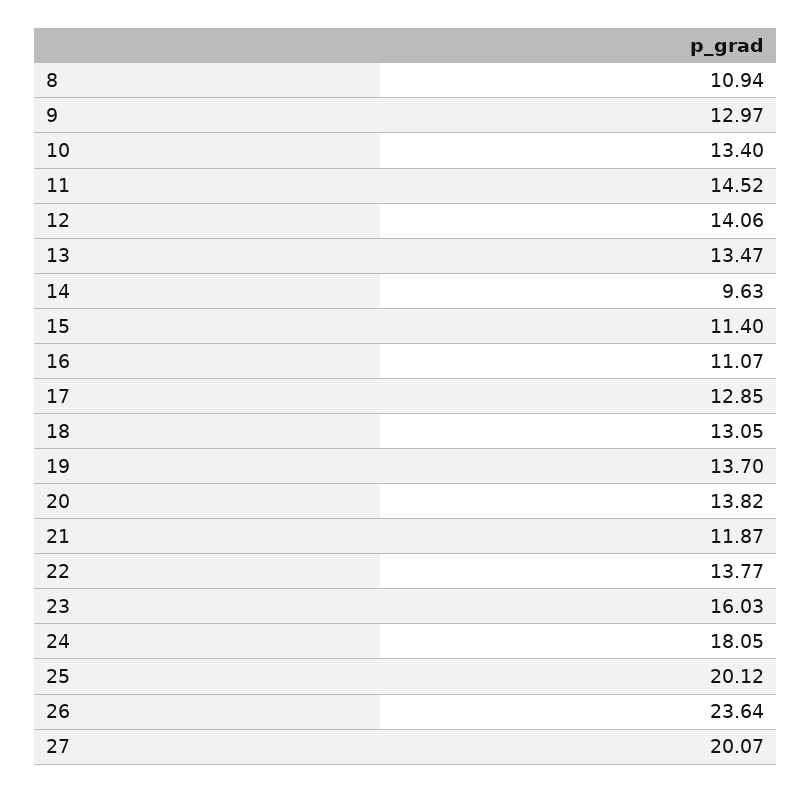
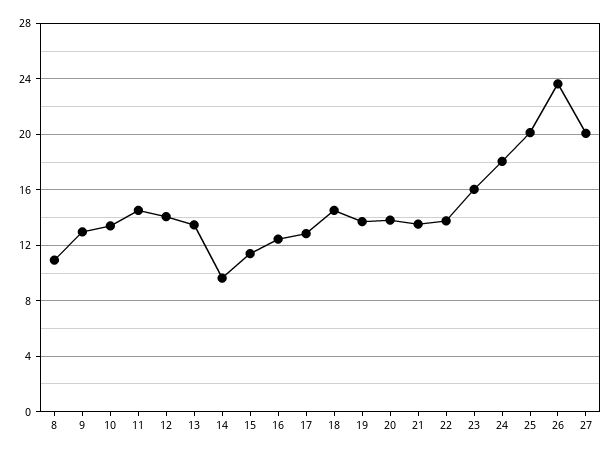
  {
    "8": 10.94,
    "9": 12.97,
    "10": 13.4,
    "11": 14.52,
    "12": 14.06,
    "13": 13.47,
    "14": 9.63,
    "15": 11.4,
-   "16": 11.07,
+   "16": 12.5,
    "17": 12.85,
-   "18": 13.05,
+   "18": 14.5,
    "19": 13.7,
    "20": 13.82,
-   "21": 11.87,
+   "21": 13.5,
    "22": 13.77,
    "23": 16.03,
    "24": 18.05,
    "25": 20.12,
    "26": 23.64,
    "27": 20.07
  }

